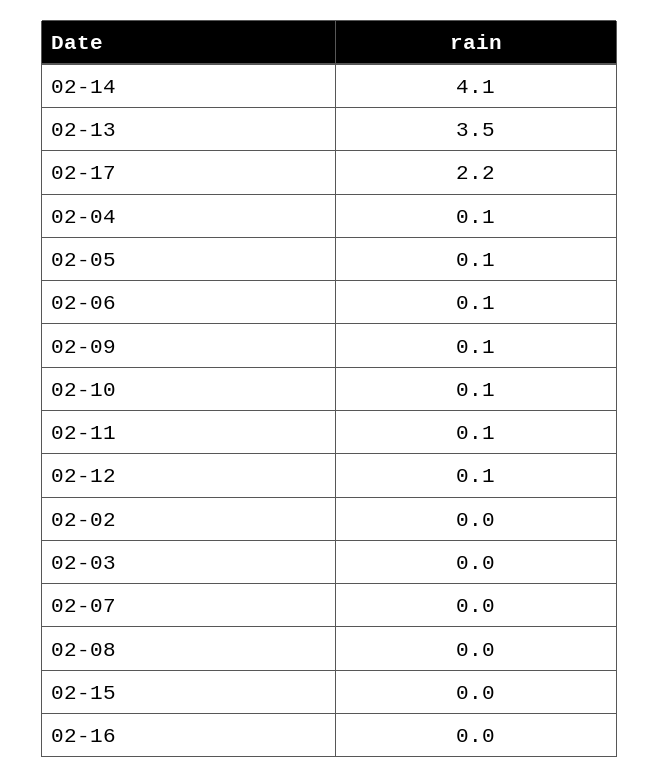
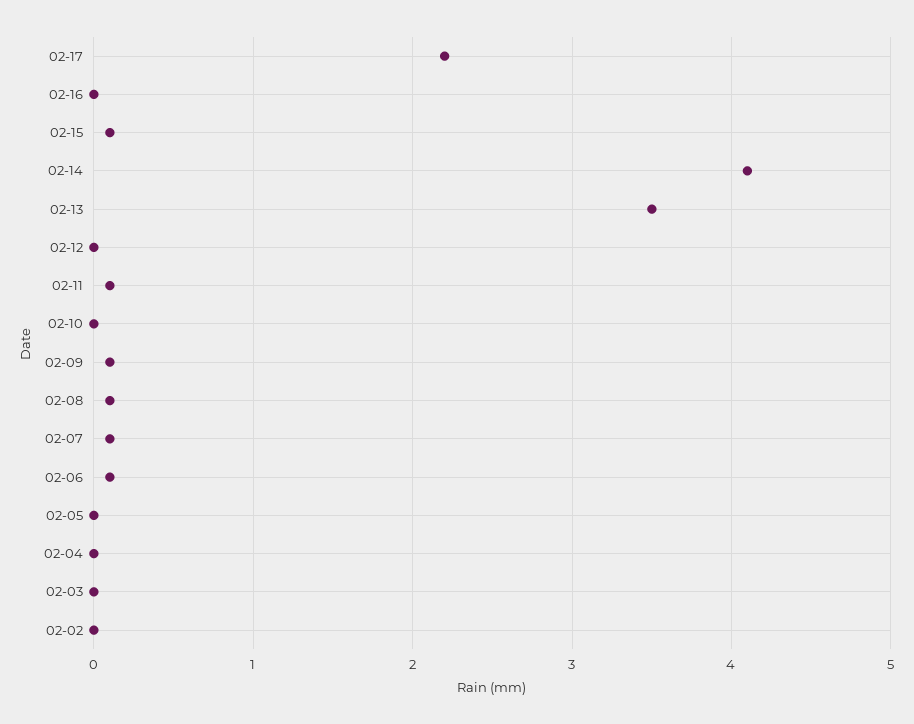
  {
    "02-14": 4.1,
    "02-13": 3.5,
    "02-17": 2.2,
-   "02-04": 0.1,
+   "02-04": 0,
-   "02-05": 0.1,
+   "02-05": 0,
    "02-06": 0.1,
    "02-09": 0.1,
-   "02-10": 0.1,
+   "02-10": 0,
    "02-11": 0.1,
-   "02-12": 0.1,
+   "02-12": 0,
    "02-02": 0,
    "02-03": 0,
-   "02-07": 0,
+   "02-07": 0.1,
-   "02-08": 0,
+   "02-08": 0.1,
-   "02-15": 0,
+   "02-15": 0.1,
    "02-16": 0
  }

